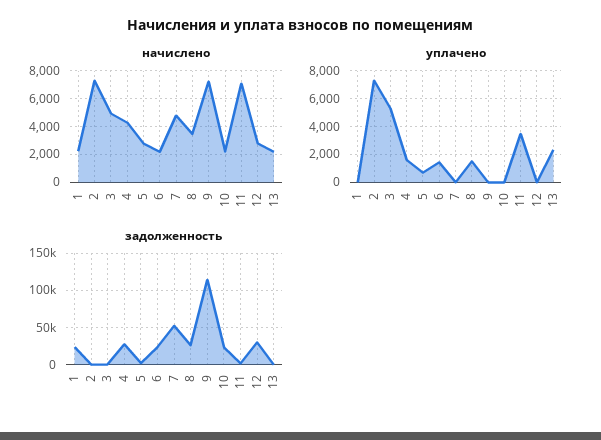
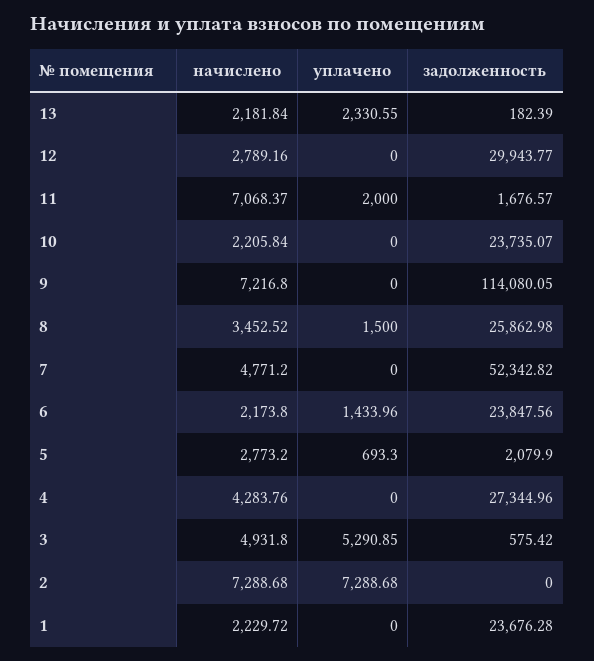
  {
    "начислено": {
      "1": 2229.72,
      "2": 7288.68,
      "3": 4931.8,
      "4": 4283.76,
      "5": 2773.2,
      "6": 2173.8,
      "7": 4771.2,
      "8": 3452.52,
      "9": 7216.8,
      "10": 2205.84,
      "11": 7068.37,
      "12": 2789.16,
      "13": 2181.84
    },
    "уплачено": {
      "1": 0,
      "2": 7288.68,
      "3": 5290.85,
-     "4": 1500,
+     "4": 0,
      "5": 693.3,
      "6": 1433.96,
      "7": 0,
      "8": 1500,
      "9": 0,
      "10": 0,
-     "11": 3500,
+     "11": 2000,
      "12": 0,
      "13": 2330.55
    },
    "задолженность": {
      "1": 23676.28,
      "2": 0,
      "3": 575.42,
      "4": 27344.96,
      "5": 2079.9,
      "6": 23847.56,
      "7": 52342.82,
      "8": 25862.98,
      "9": 114080.05,
      "10": 23735.07,
      "11": 1676.57,
      "12": 29943.77,
      "13": 182.39
    }
  }

